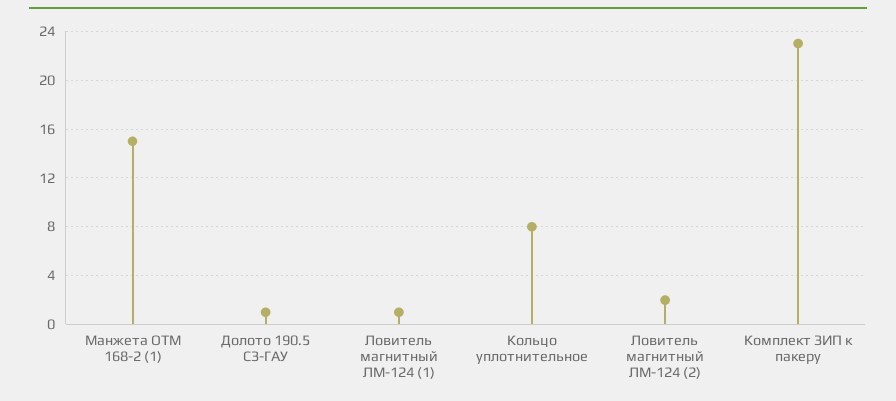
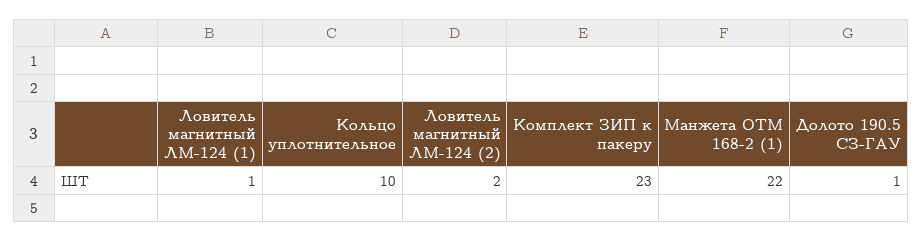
  {
-   "Манжета ОТМ 168-2 (1)": 15,
+   "Манжета ОТМ 168-2 (1)": 22,
    "Долото 190.5 СЗ-ГАУ": 1,
    "Ловитель магнитный ЛМ-124 (1)": 1,
-   "Кольцо уплотнительное": 8,
+   "Кольцо уплотнительное": 10,
    "Ловитель магнитный ЛМ-124 (2)": 2,
    "Комплект ЗИП к пакеру": 23
  }

